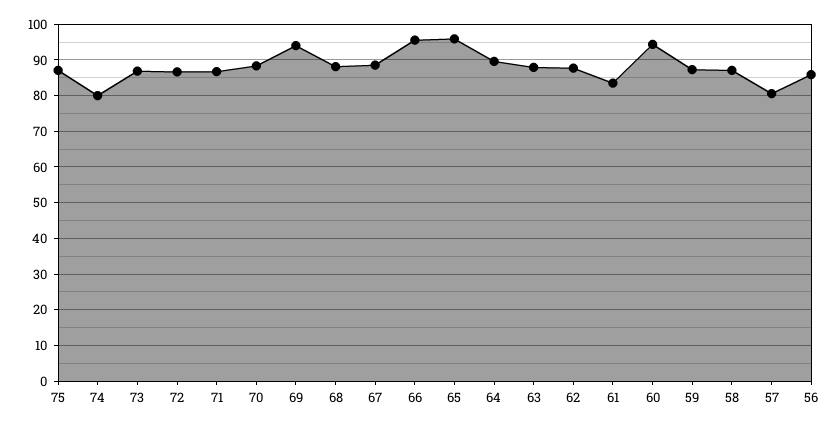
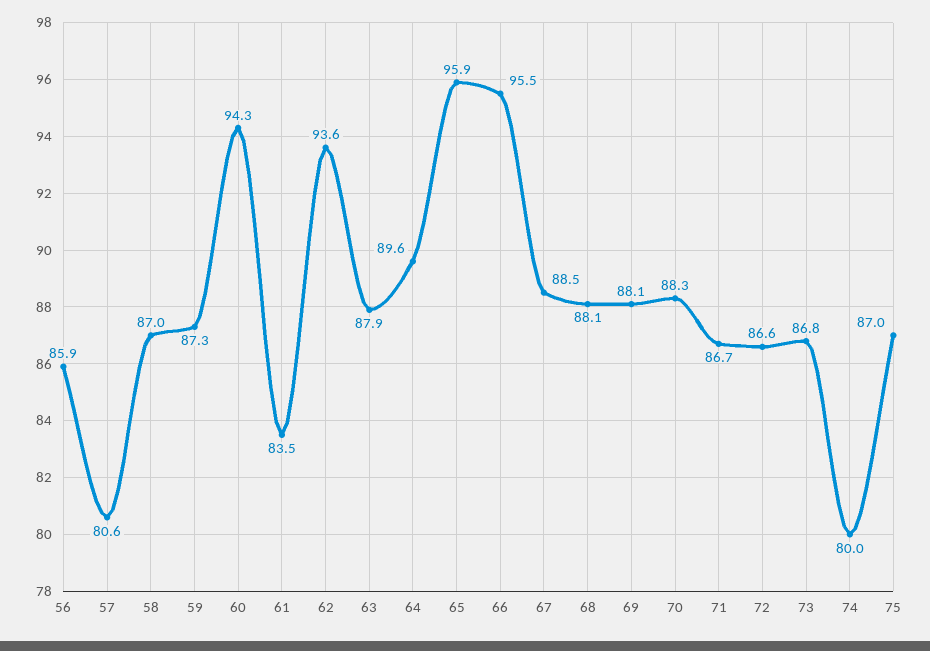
  {
    "75": 87,
    "74": 80,
    "73": 86.8,
    "72": 86.6,
    "71": 86.7,
    "70": 88.3,
-   "69": 94,
+   "69": 88.1,
    "68": 88.1,
    "67": 88.5,
    "66": 95.5,
    "65": 95.9,
    "64": 89.6,
    "63": 87.9,
-   "62": 88,
+   "62": 93.6,
    "61": 83.5,
    "60": 94.3,
    "59": 87.3,
    "58": 87,
    "57": 80.6,
    "56": 85.9
  }

